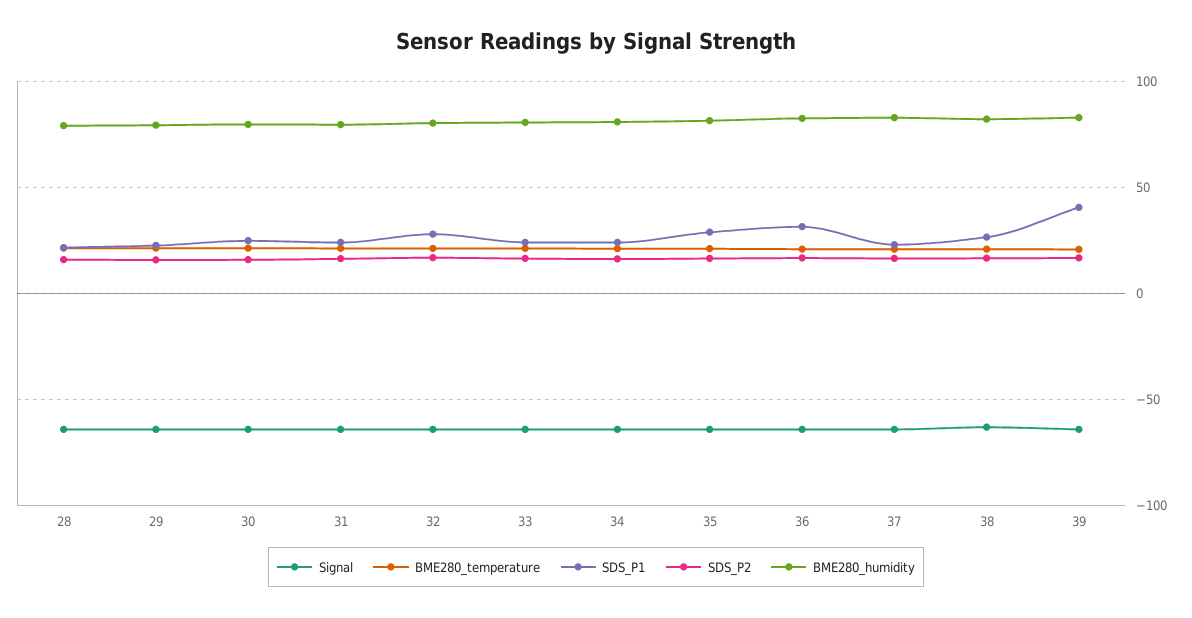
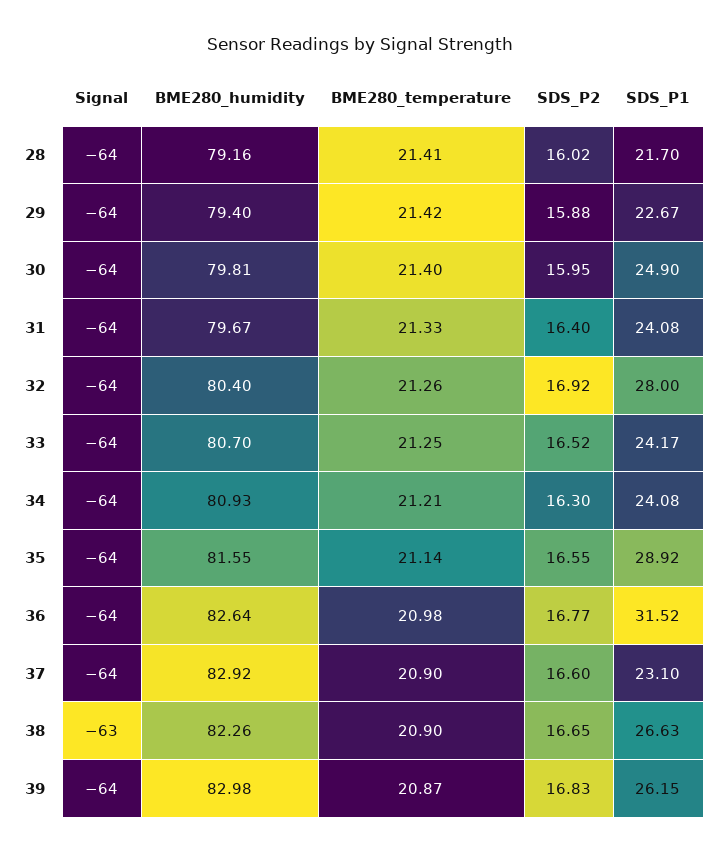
  {
    "Signal": {
      "28": -64,
      "29": -64,
      "30": -64,
      "31": -64,
      "32": -64,
      "33": -64,
      "34": -64,
      "35": -64,
      "36": -64,
      "37": -64,
      "38": -63,
      "39": -64
    },
    "BME280_temperature": {
      "28": 21.41,
      "29": 21.42,
      "30": 21.4,
      "31": 21.33,
      "32": 21.26,
      "33": 21.25,
      "34": 21.21,
      "35": 21.14,
      "36": 20.98,
      "37": 20.9,
      "38": 20.9,
      "39": 20.87
    },
    "SDS_P1": {
      "28": 21.7,
      "29": 22.67,
      "30": 24.9,
      "31": 24.08,
      "32": 28,
      "33": 24.17,
      "34": 24.08,
      "35": 28.92,
      "36": 31.52,
      "37": 23.1,
      "38": 26.63,
-     "39": 40
+     "39": 26.15
    },
    "SDS_P2": {
      "28": 16.02,
      "29": 15.88,
      "30": 15.95,
      "31": 16.4,
      "32": 16.92,
      "33": 16.52,
      "34": 16.3,
      "35": 16.55,
      "36": 16.77,
      "37": 16.6,
      "38": 16.65,
      "39": 16.83
    },
    "BME280_humidity": {
      "28": 79.16,
      "29": 79.4,
      "30": 79.81,
      "31": 79.67,
      "32": 80.4,
      "33": 80.7,
      "34": 80.93,
      "35": 81.55,
      "36": 82.64,
      "37": 82.92,
      "38": 82.26,
      "39": 82.98
    }
  }

